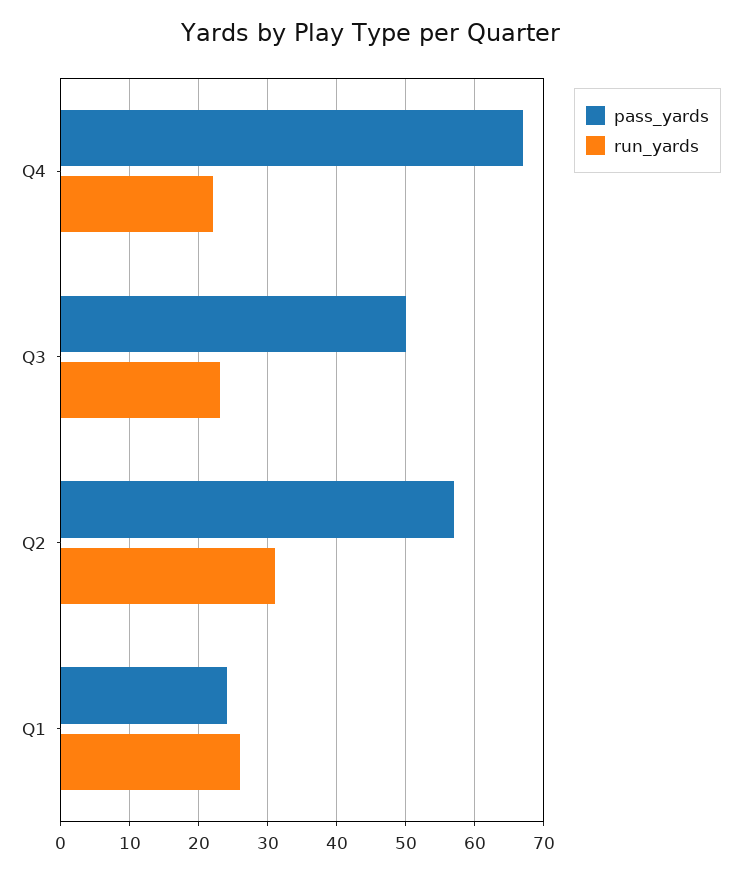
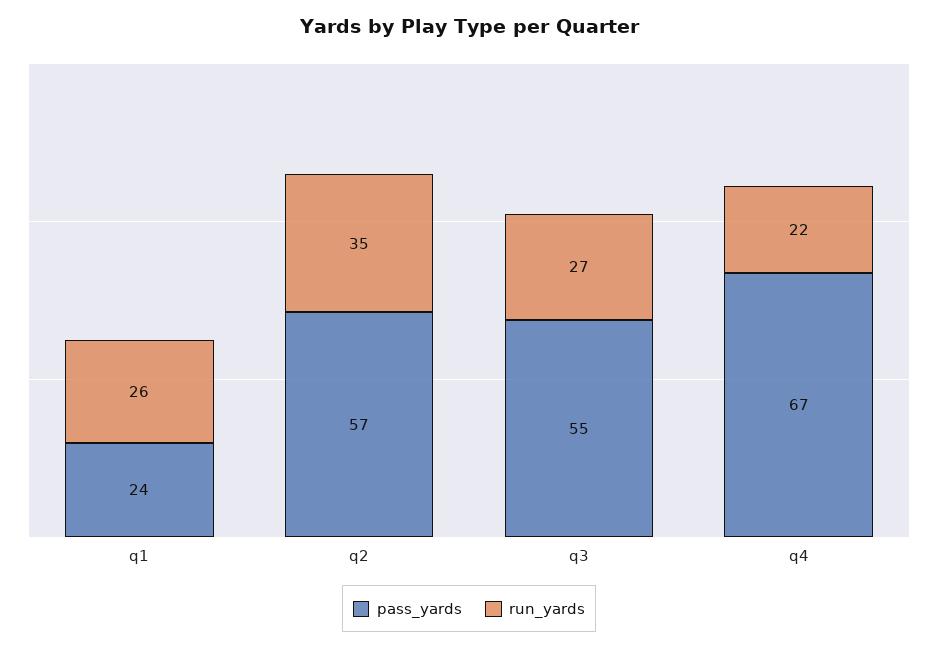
  {
    "pass_yards": {
      "Q4": 67,
-     "Q3": 50,
+     "Q3": 55,
      "Q2": 57,
      "Q1": 24
    },
    "run_yards": {
      "Q4": 22,
-     "Q3": 23,
+     "Q3": 27,
-     "Q2": 31,
+     "Q2": 35,
      "Q1": 26
    }
  }

